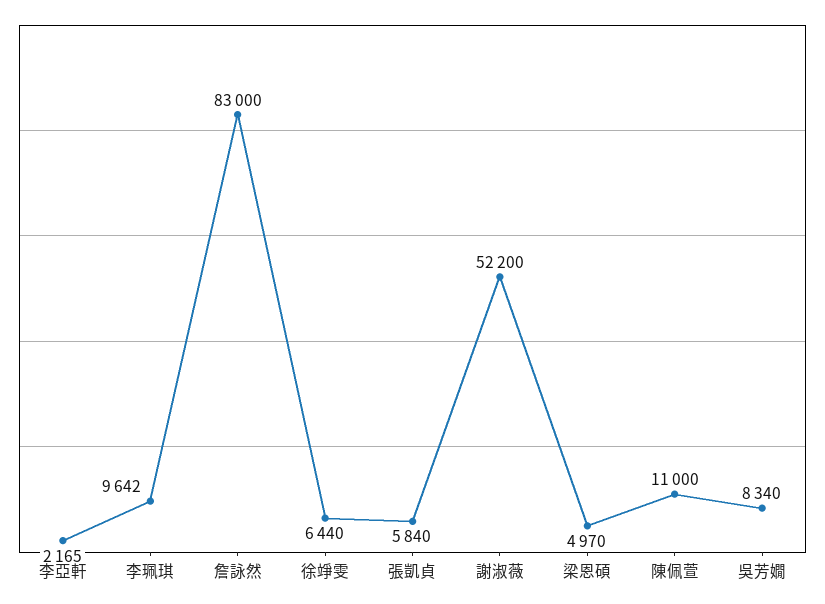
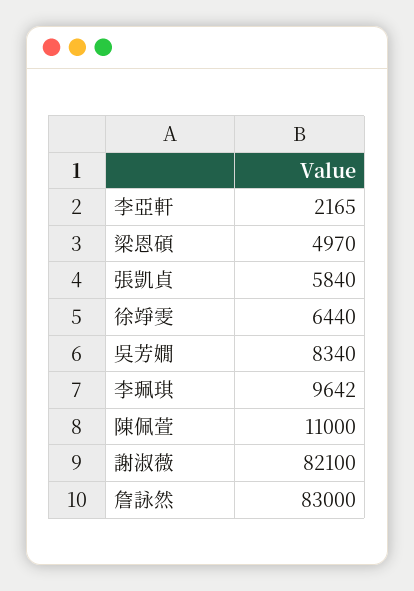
  {
    "李亞軒": 2165,
    "李珮琪": 9642,
    "詹詠然": 83000,
    "徐竫雯": 6440,
    "張凱貞": 5840,
-   "謝淑薇": 52200,
+   "謝淑薇": 82100,
    "梁恩碩": 4970,
    "陳佩萱": 11000,
    "吳芳嫺": 8340
  }

